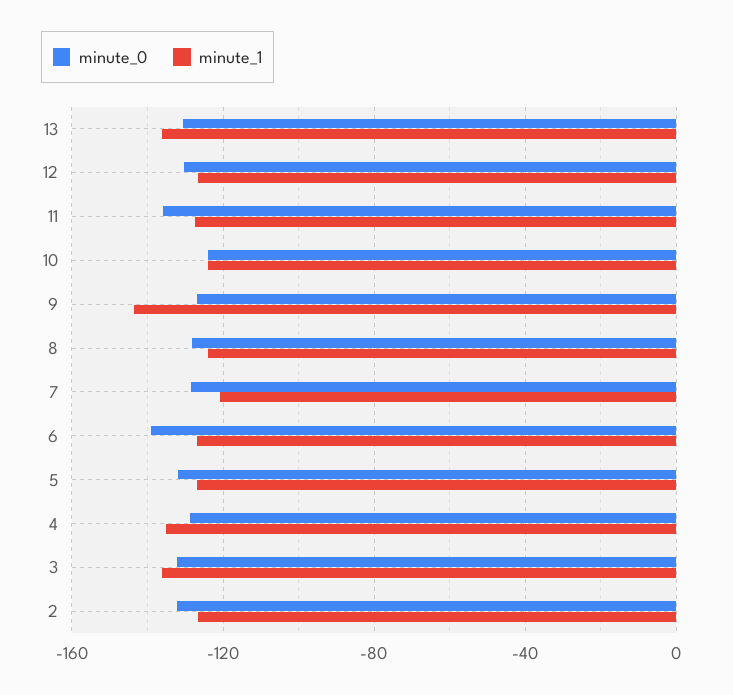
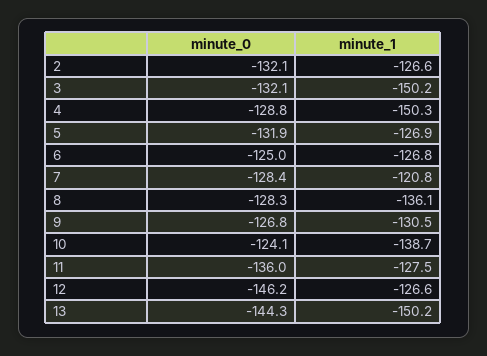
  {
    "minute_0": {
-     "13": -130,
+     "13": -144.3,
-     "12": -130,
+     "12": -146.2,
      "11": -136,
      "10": -124.1,
      "9": -126.8,
      "8": -128.3,
      "7": -128.4,
-     "6": -140,
+     "6": -125,
      "5": -131.9,
      "4": -128.8,
      "3": -132.1,
      "2": -132.1
    },
    "minute_1": {
-     "13": -135,
+     "13": -150.2,
      "12": -126.6,
      "11": -127.5,
-     "10": -125,
+     "10": -138.7,
-     "9": -145,
+     "9": -130.5,
-     "8": -125,
+     "8": -136.1,
      "7": -120.8,
      "6": -126.8,
      "5": -126.9,
-     "4": -135,
+     "4": -150.3,
-     "3": -135,
+     "3": -150.2,
      "2": -126.6
    }
  }

